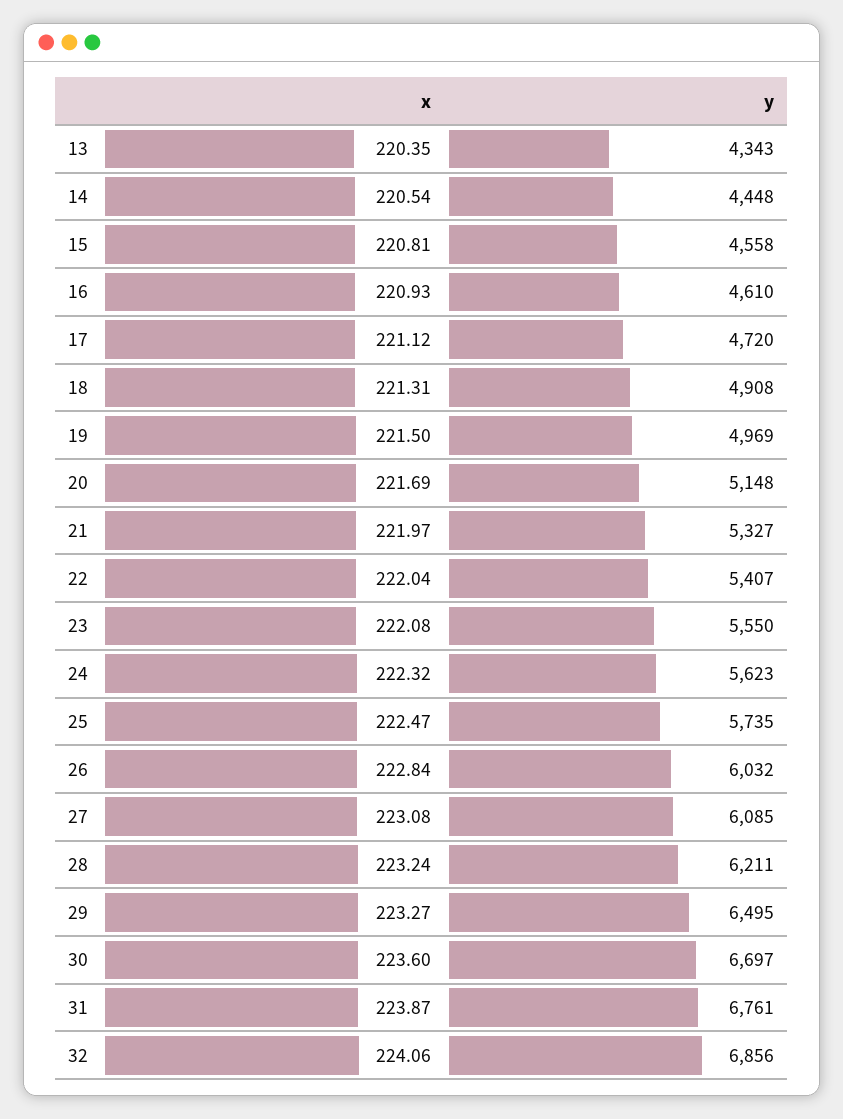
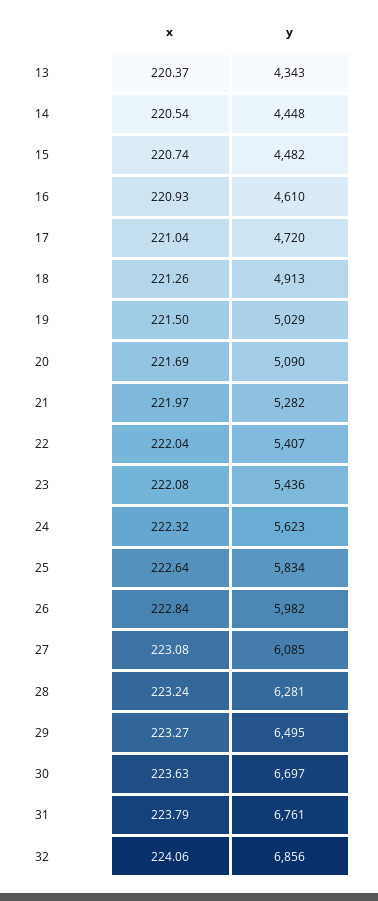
  {
    "x": {
-     "13": 220.35,
+     "13": 220.37,
      "14": 220.54,
-     "15": 220.81,
+     "15": 220.74,
      "16": 220.93,
-     "17": 221.12,
+     "17": 221.04,
-     "18": 221.31,
+     "18": 221.26,
      "19": 221.5,
      "20": 221.69,
      "21": 221.97,
      "22": 222.04,
      "23": 222.08,
      "24": 222.32,
-     "25": 222.47,
+     "25": 222.64,
      "26": 222.84,
      "27": 223.08,
      "28": 223.24,
      "29": 223.27,
-     "30": 223.6,
+     "30": 223.63,
-     "31": 223.87,
+     "31": 223.79,
      "32": 224.06
    },
    "y": {
      "13": 4343,
      "14": 4448,
-     "15": 4558,
+     "15": 4482,
      "16": 4610,
      "17": 4720,
-     "18": 4908,
+     "18": 4913,
-     "19": 4969,
+     "19": 5029,
-     "20": 5148,
+     "20": 5090,
-     "21": 5327,
+     "21": 5282,
      "22": 5407,
-     "23": 5550,
+     "23": 5436,
      "24": 5623,
-     "25": 5735,
+     "25": 5834,
-     "26": 6032,
+     "26": 5982,
      "27": 6085,
-     "28": 6211,
+     "28": 6281,
      "29": 6495,
      "30": 6697,
      "31": 6761,
      "32": 6856
    }
  }

